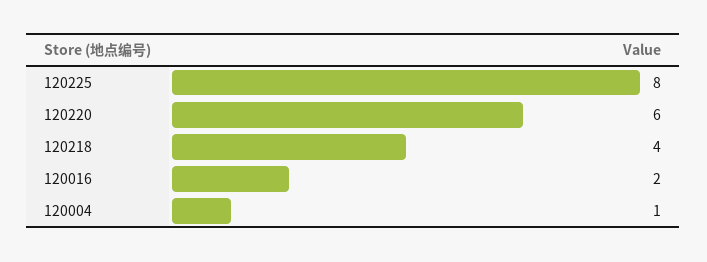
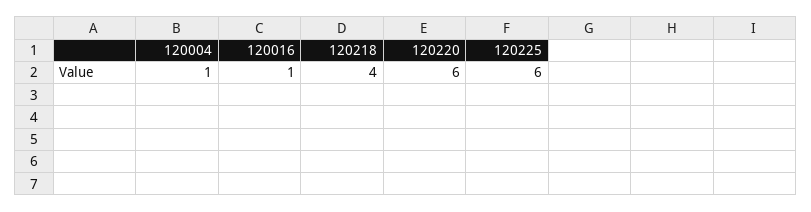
  {
-   "120225": 8,
+   "120225": 6,
    "120220": 6,
    "120218": 4,
-   "120016": 2,
+   "120016": 1,
    "120004": 1
  }

